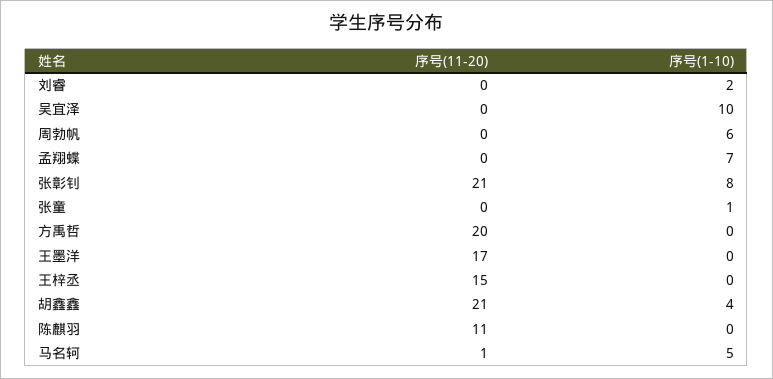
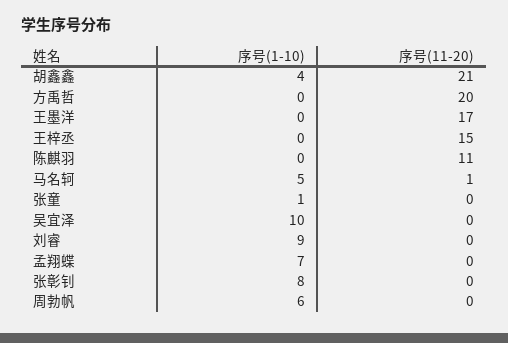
  {
    "序号(11-20)": {
      "刘睿": 0,
      "吴宜泽": 0,
      "周勃帆": 0,
      "孟翔蝶": 0,
-     "张彰钊": 21,
+     "张彰钊": 0,
      "张童": 0,
      "方禹哲": 20,
      "王墨洋": 17,
      "王梓丞": 15,
      "胡鑫鑫": 21,
      "陈麒羽": 11,
      "马名轲": 1
    },
    "序号(1-10)": {
-     "刘睿": 2,
+     "刘睿": 9,
      "吴宜泽": 10,
      "周勃帆": 6,
      "孟翔蝶": 7,
      "张彰钊": 8,
      "张童": 1,
      "方禹哲": 0,
      "王墨洋": 0,
      "王梓丞": 0,
      "胡鑫鑫": 4,
      "陈麒羽": 0,
      "马名轲": 5
    }
  }

